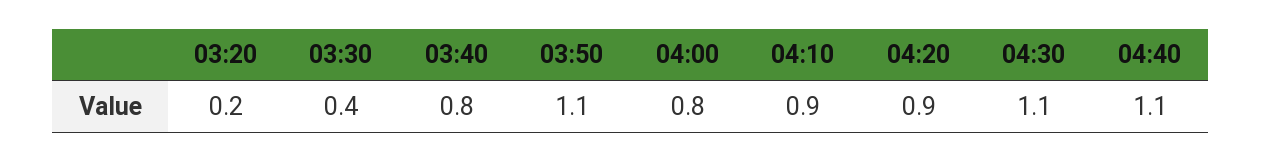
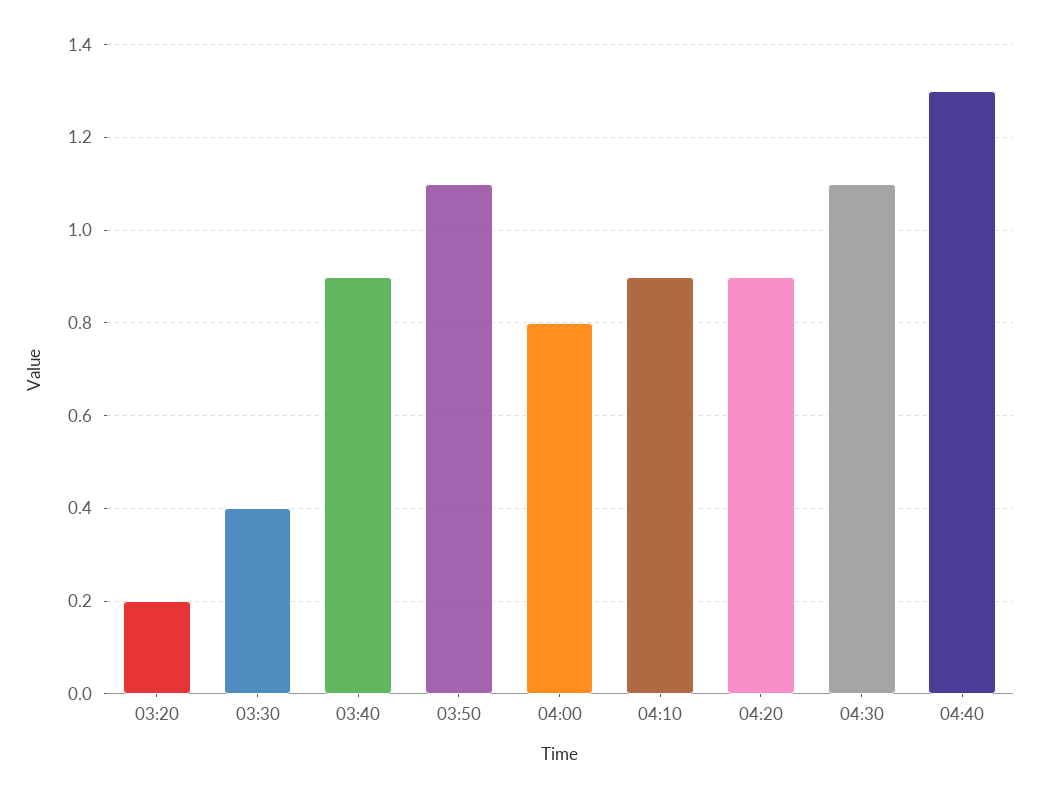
  {
    "03:20": 0.2,
    "03:30": 0.4,
-   "03:40": 0.8,
+   "03:40": 0.9,
    "03:50": 1.1,
    "04:00": 0.8,
    "04:10": 0.9,
    "04:20": 0.9,
    "04:30": 1.1,
-   "04:40": 1.1
+   "04:40": 1.3
  }

